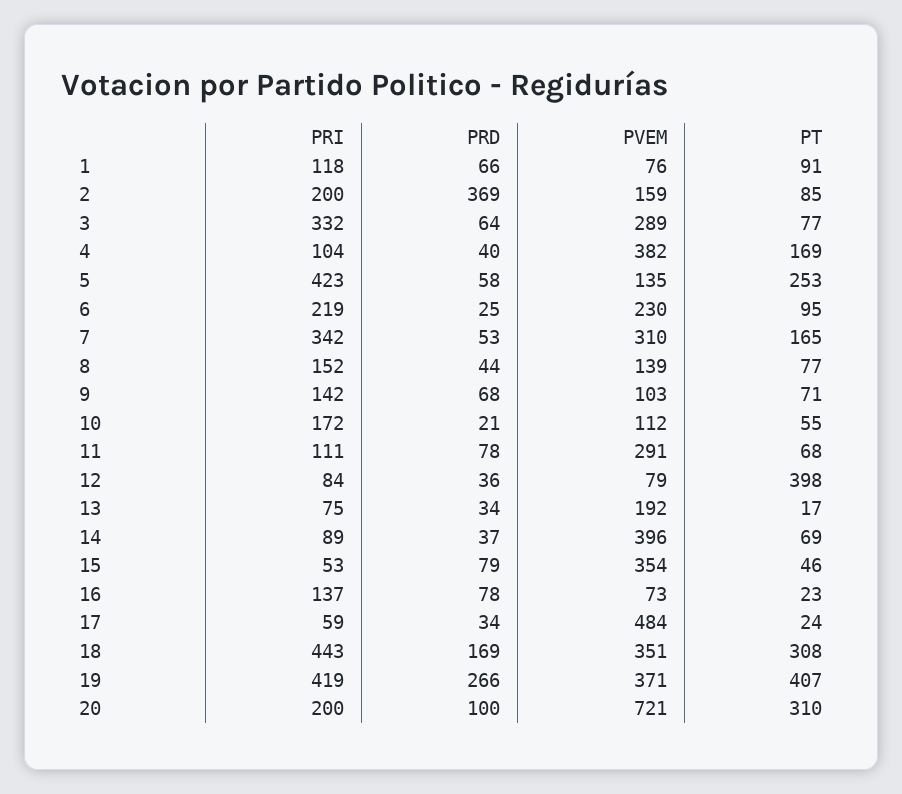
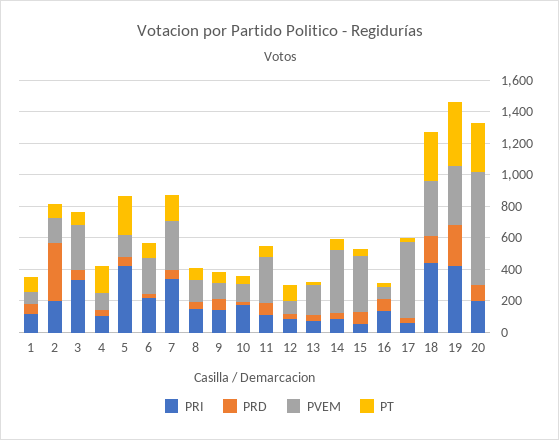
  {
    "PRI": {
      "1": 118,
      "2": 200,
      "3": 332,
      "4": 104,
      "5": 423,
      "6": 219,
      "7": 342,
      "8": 152,
      "9": 142,
      "10": 172,
      "11": 111,
      "12": 84,
      "13": 75,
      "14": 89,
      "15": 53,
      "16": 137,
      "17": 59,
      "18": 443,
      "19": 419,
      "20": 200
    },
    "PRD": {
      "1": 66,
      "2": 369,
      "3": 64,
      "4": 40,
      "5": 58,
      "6": 25,
      "7": 53,
      "8": 44,
      "9": 68,
      "10": 21,
      "11": 78,
      "12": 36,
      "13": 34,
      "14": 37,
      "15": 79,
      "16": 78,
      "17": 34,
      "18": 169,
      "19": 266,
      "20": 100
    },
    "PVEM": {
      "1": 76,
      "2": 159,
      "3": 289,
-     "4": 382,
+     "4": 100,
      "5": 135,
      "6": 230,
      "7": 310,
      "8": 139,
      "9": 103,
      "10": 112,
      "11": 291,
      "12": 79,
      "13": 192,
      "14": 396,
      "15": 354,
      "16": 73,
      "17": 484,
      "18": 351,
      "19": 371,
      "20": 721
    },
    "PT": {
      "1": 91,
      "2": 85,
      "3": 77,
      "4": 169,
      "5": 253,
      "6": 95,
      "7": 165,
      "8": 77,
      "9": 71,
      "10": 55,
      "11": 68,
-     "12": 398,
+     "12": 100,
      "13": 17,
      "14": 69,
      "15": 46,
      "16": 23,
      "17": 24,
      "18": 308,
      "19": 407,
      "20": 310
    }
  }

